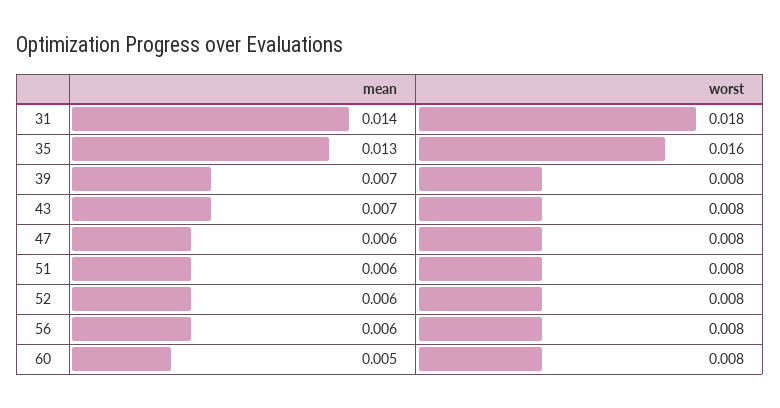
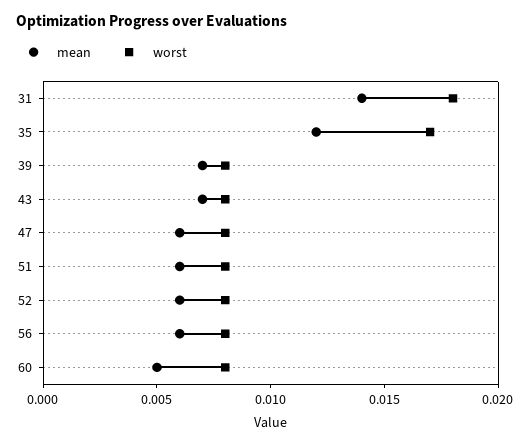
  {
    "mean": {
      "31": 0.014,
-     "35": 0.013,
+     "35": 0.012,
      "39": 0.007,
      "43": 0.007,
      "47": 0.006,
      "51": 0.006,
      "52": 0.006,
      "56": 0.006,
      "60": 0.005
    },
    "worst": {
      "31": 0.018,
-     "35": 0.016,
+     "35": 0.017,
      "39": 0.008,
      "43": 0.008,
      "47": 0.008,
      "51": 0.008,
      "52": 0.008,
      "56": 0.008,
      "60": 0.008
    }
  }

